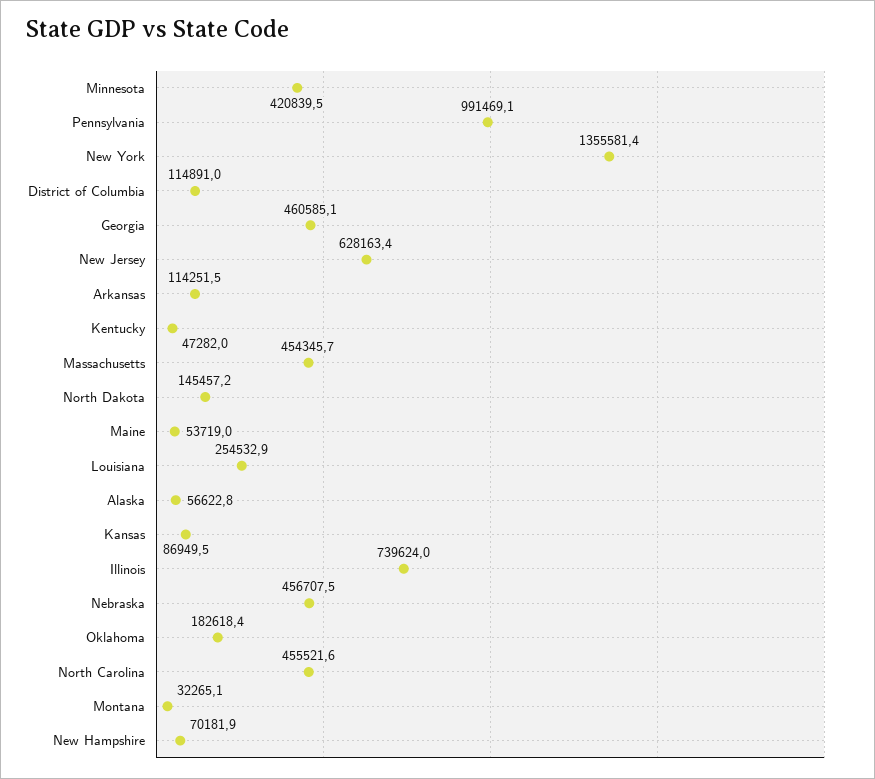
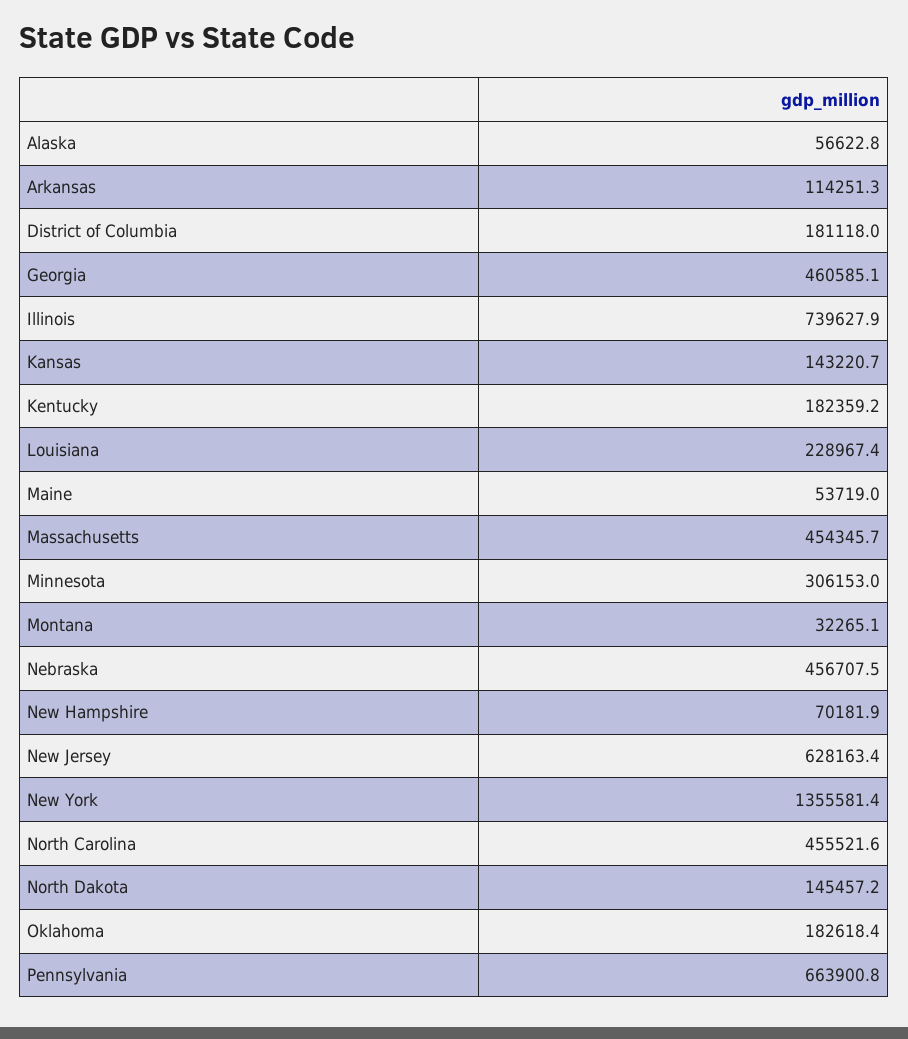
  {
-   "Minnesota": 420839.5,
+   "Minnesota": 306153,
-   "Pennsylvania": 991469.1,
+   "Pennsylvania": 663900.8,
    "New York": 1355581.4,
-   "District of Columbia": 114891,
+   "District of Columbia": 181118,
    "Georgia": 460585.1,
    "New Jersey": 628163.4,
-   "Arkansas": 114251.5,
+   "Arkansas": 114251.3,
-   "Kentucky": 47282,
+   "Kentucky": 182359.2,
    "Massachusetts": 454345.7,
    "North Dakota": 145457.2,
    "Maine": 53719,
-   "Louisiana": 254532.9,
+   "Louisiana": 228967.4,
    "Alaska": 56622.8,
-   "Kansas": 86949.5,
+   "Kansas": 143220.7,
-   "Illinois": 739624,
+   "Illinois": 739627.9,
    "Nebraska": 456707.5,
    "Oklahoma": 182618.4,
    "North Carolina": 455521.6,
    "Montana": 32265.1,
    "New Hampshire": 70181.9
  }

